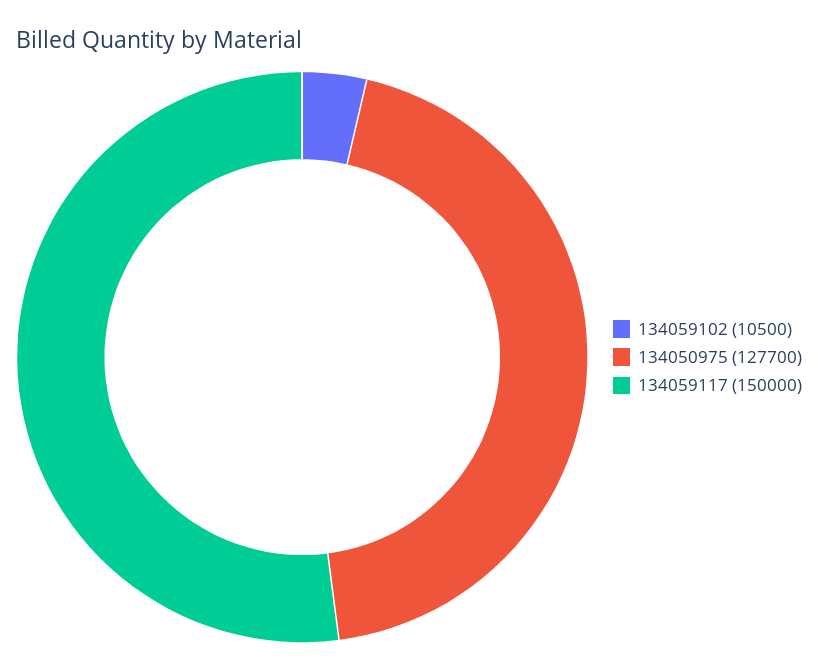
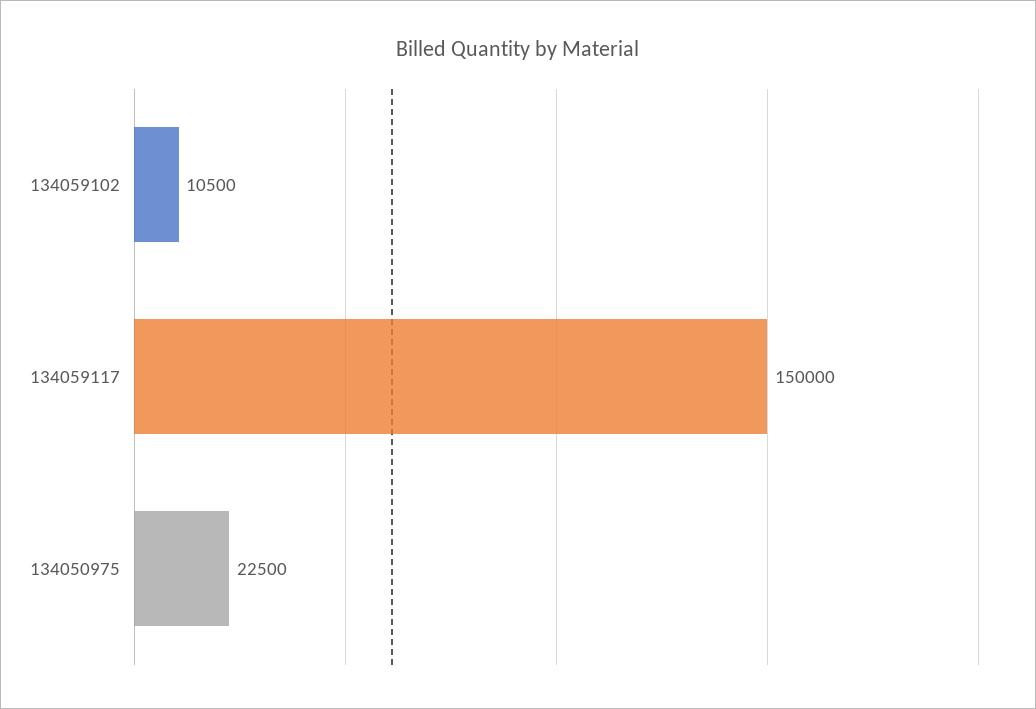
  {
    "134059102": 10500,
-   "134050975": 127700,
+   "134050975": 22500,
    "134059117": 150000
  }

